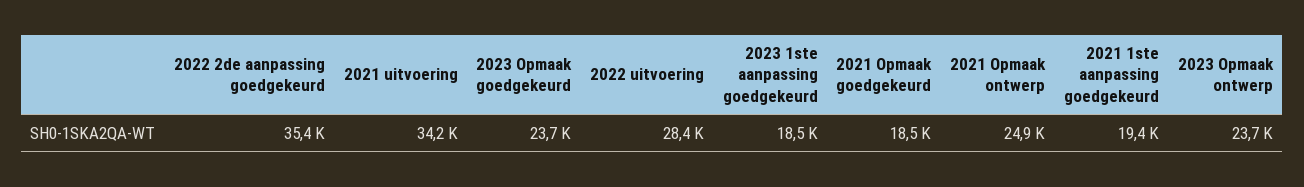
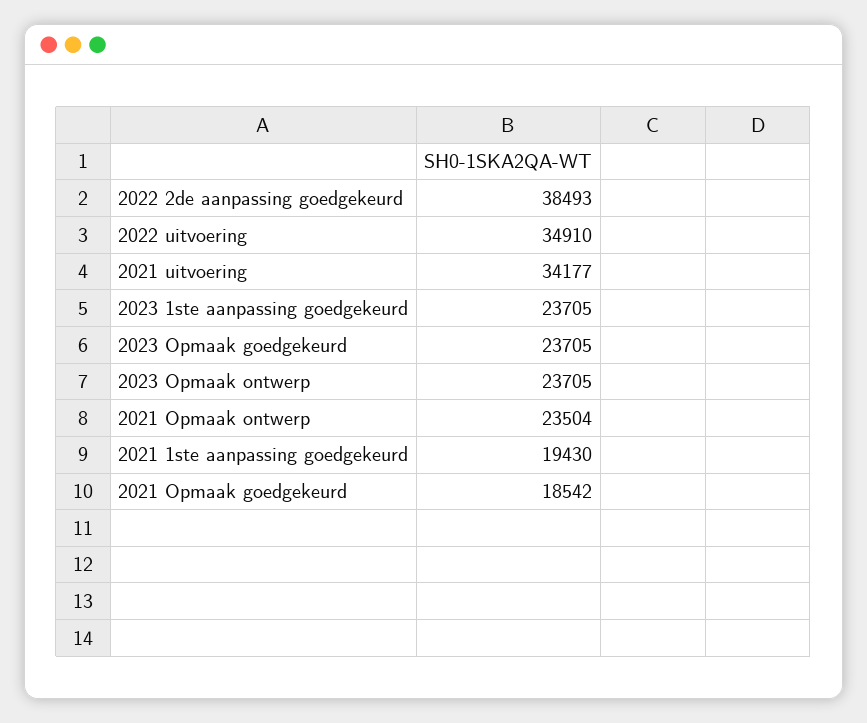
  {
-   "2022 2de aanpassing goedgekeurd": 35400,
+   "2022 2de aanpassing goedgekeurd": 38493,
    "2021 uitvoering": 34177,
    "2023 Opmaak goedgekeurd": 23705,
-   "2022 uitvoering": 28400,
+   "2022 uitvoering": 34910,
-   "2023 1ste aanpassing goedgekeurd": 18500,
+   "2023 1ste aanpassing goedgekeurd": 23705,
    "2021 Opmaak goedgekeurd": 18542,
-   "2021 Opmaak ontwerp": 24900,
+   "2021 Opmaak ontwerp": 23504,
    "2021 1ste aanpassing goedgekeurd": 19430,
    "2023 Opmaak ontwerp": 23705
  }

